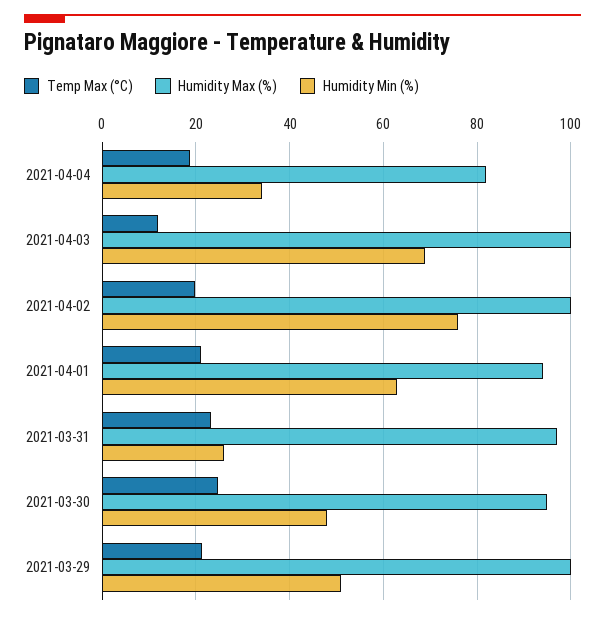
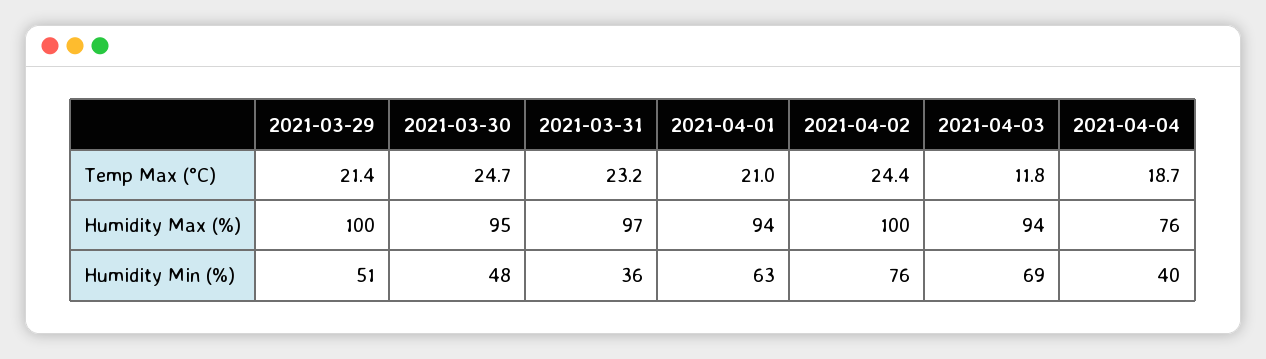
  {
    "Temp Max (°C)": {
      "2021-04-04": 18.7,
      "2021-04-03": 11.8,
-     "2021-04-02": 20,
+     "2021-04-02": 24.4,
      "2021-04-01": 21,
      "2021-03-31": 23.2,
      "2021-03-30": 24.7,
      "2021-03-29": 21.4
    },
    "Humidity Max (%)": {
-     "2021-04-04": 82,
+     "2021-04-04": 76,
-     "2021-04-03": 100,
+     "2021-04-03": 94,
      "2021-04-02": 100,
      "2021-04-01": 94,
      "2021-03-31": 97,
      "2021-03-30": 95,
      "2021-03-29": 100
    },
    "Humidity Min (%)": {
-     "2021-04-04": 34,
+     "2021-04-04": 40,
      "2021-04-03": 69,
      "2021-04-02": 76,
      "2021-04-01": 63,
-     "2021-03-31": 26,
+     "2021-03-31": 36,
      "2021-03-30": 48,
      "2021-03-29": 51
    }
  }

